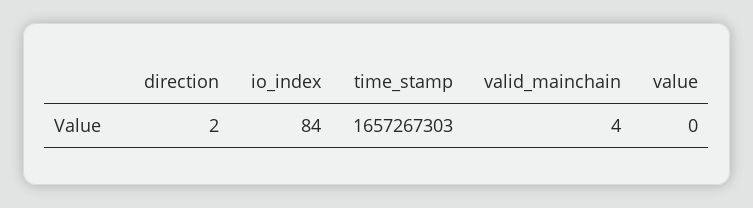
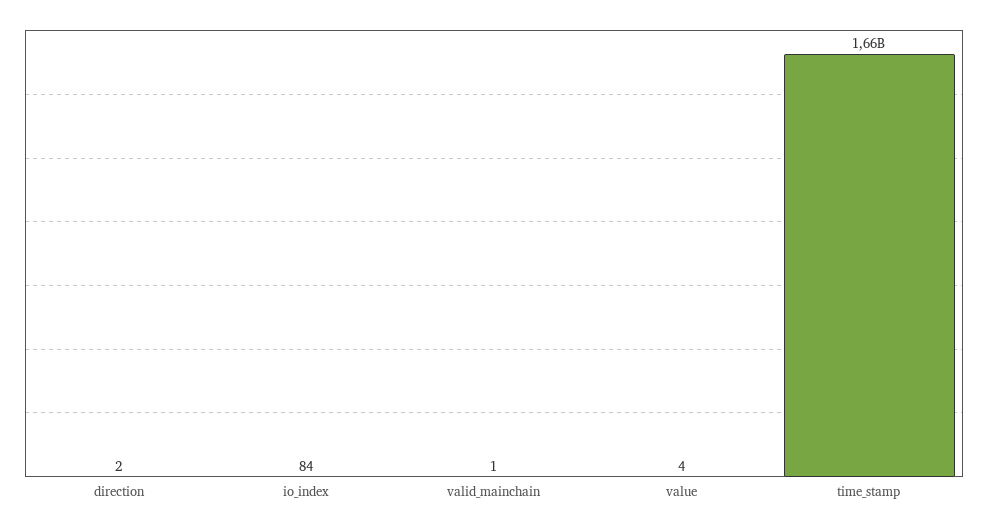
  {
    "direction": 2,
    "io_index": 84,
    "time_stamp": 1657267303,
-   "valid_mainchain": 4,
+   "valid_mainchain": 1,
-   "value": 0
+   "value": 4
  }

